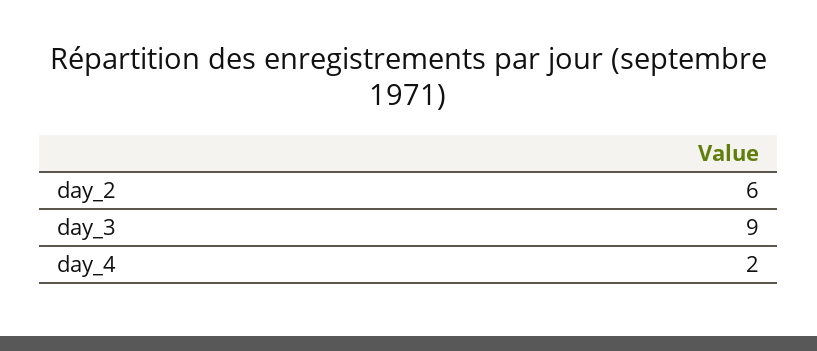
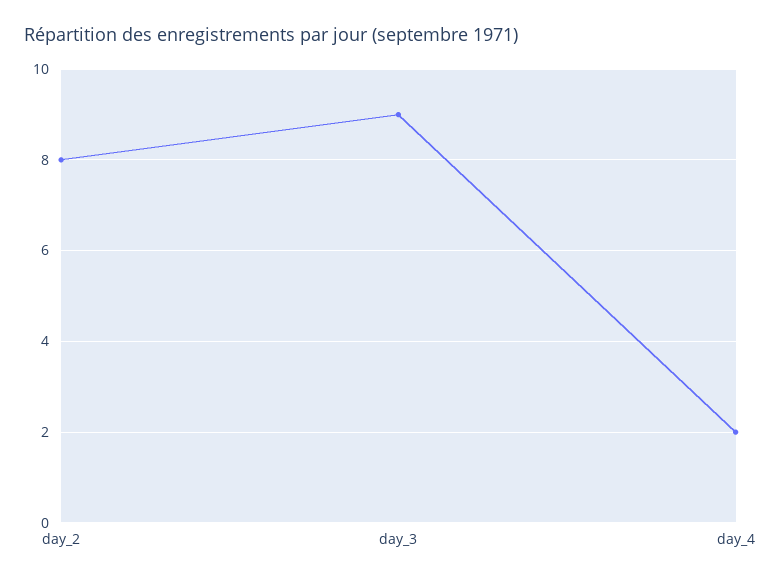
  {
-   "day_2": 6,
+   "day_2": 8,
    "day_3": 9,
    "day_4": 2
  }

